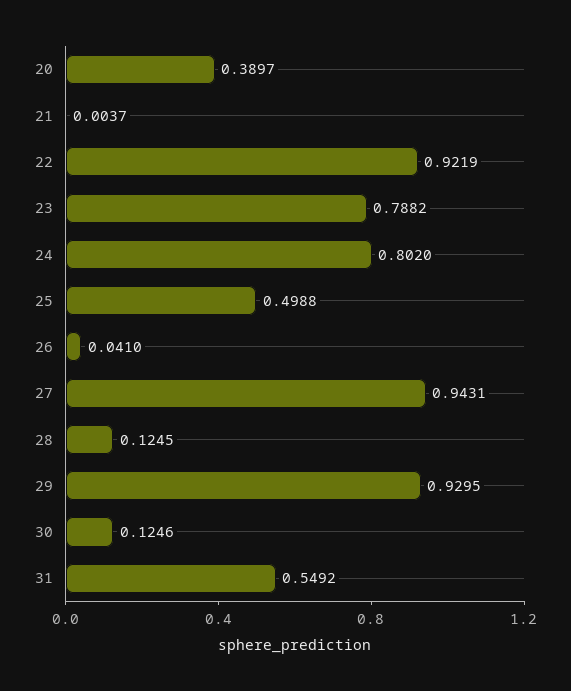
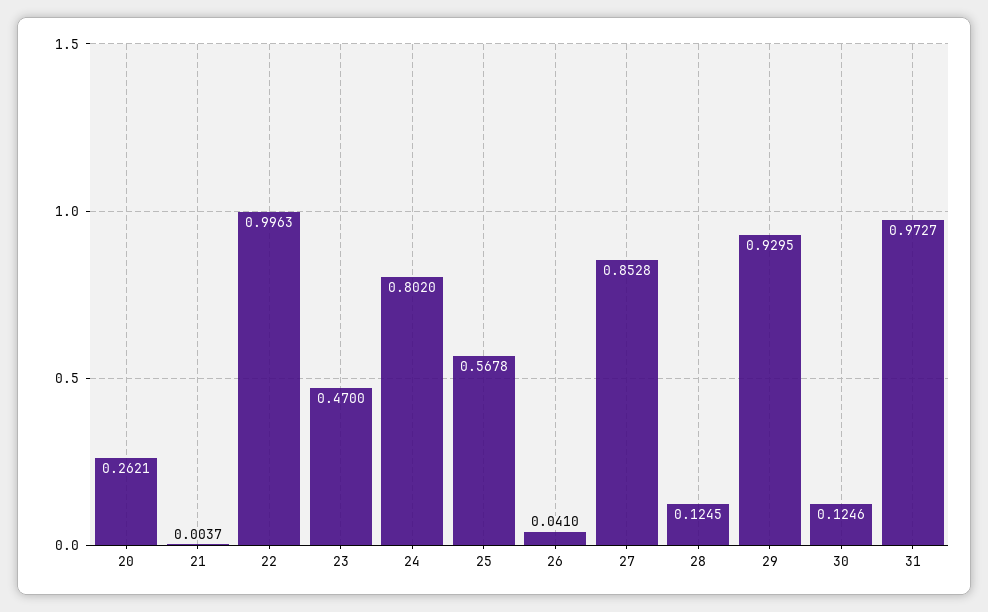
  {
-   "20": 0.3897,
+   "20": 0.2621,
    "21": 0.0037,
-   "22": 0.9219,
+   "22": 0.9963,
-   "23": 0.7882,
+   "23": 0.47,
    "24": 0.802,
-   "25": 0.4988,
+   "25": 0.5678,
    "26": 0.041,
-   "27": 0.9431,
+   "27": 0.8528,
    "28": 0.1245,
    "29": 0.9295,
    "30": 0.1246,
-   "31": 0.5492
+   "31": 0.9727
  }

